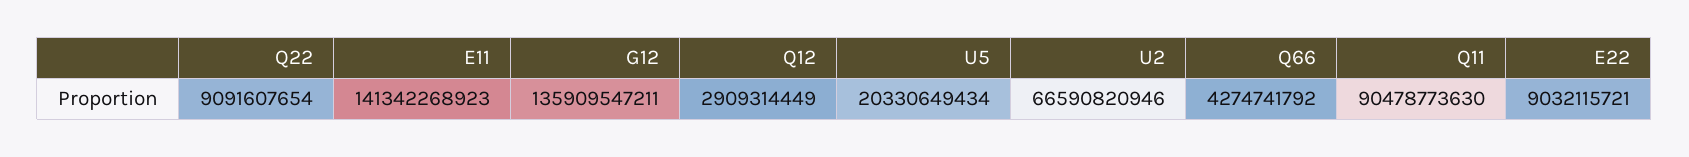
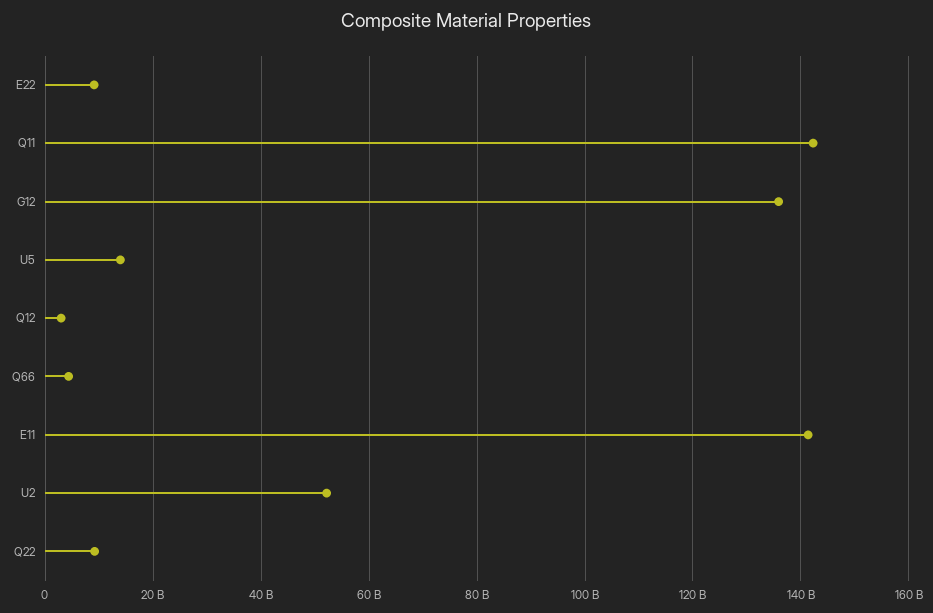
  {
    "Q22": 9091607654,
    "E11": 141342268923,
    "G12": 135909547211,
    "Q12": 2909314449,
-   "U5": 20330649434,
+   "U5": 14000000000,
-   "U2": 66590820946,
+   "U2": 52000000000,
    "Q66": 4274741792,
-   "Q11": 90478773630,
+   "Q11": 142000000000,
    "E22": 9032115721
  }

